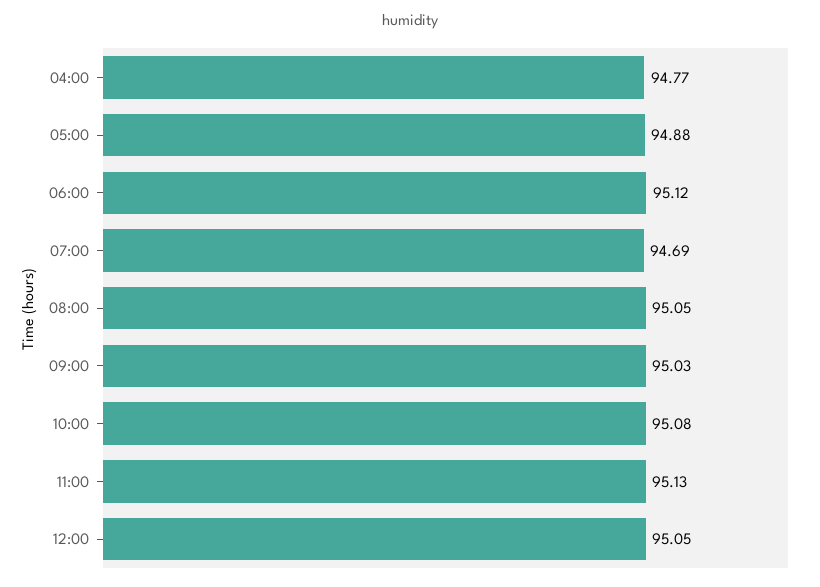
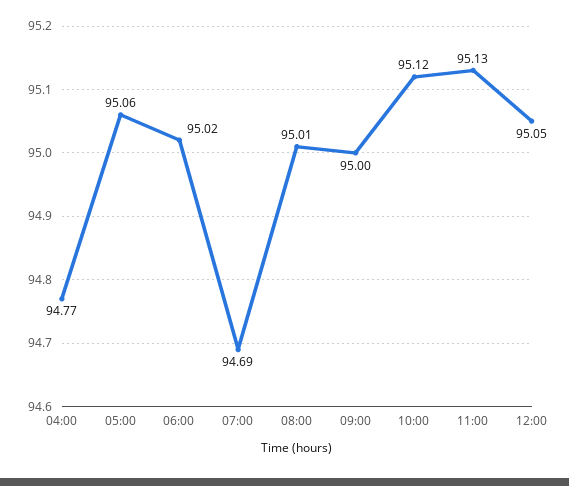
  {
    "04:00": 94.77,
-   "05:00": 94.88,
+   "05:00": 95.06,
-   "06:00": 95.12,
+   "06:00": 95.02,
    "07:00": 94.69,
-   "08:00": 95.05,
+   "08:00": 95.01,
-   "09:00": 95.03,
+   "09:00": 95,
-   "10:00": 95.08,
+   "10:00": 95.12,
    "11:00": 95.13,
    "12:00": 95.05
  }

